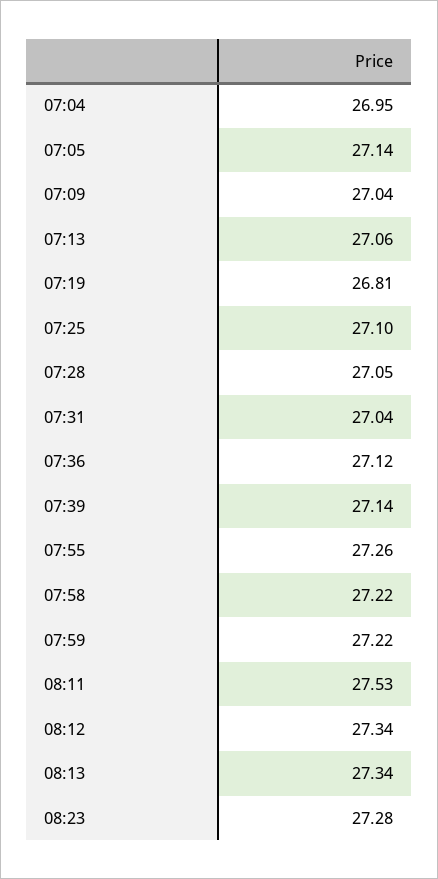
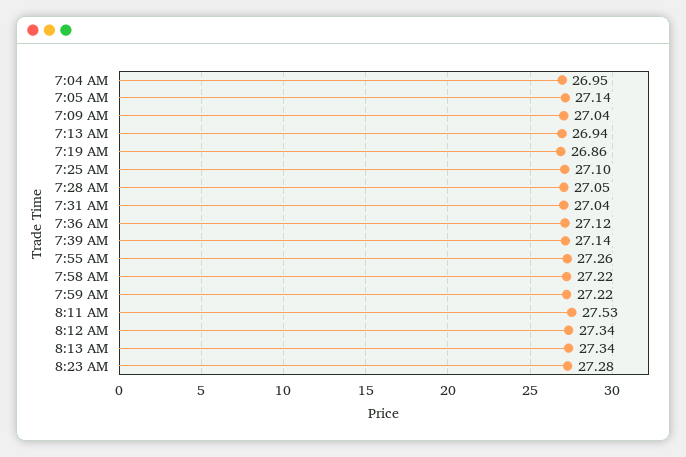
  {
    "07:04": 26.95,
    "07:05": 27.14,
    "07:09": 27.04,
-   "07:13": 27.06,
+   "07:13": 26.94,
-   "07:19": 26.81,
+   "07:19": 26.86,
    "07:25": 27.1,
    "07:28": 27.05,
    "07:31": 27.04,
    "07:36": 27.12,
    "07:39": 27.14,
    "07:55": 27.26,
    "07:58": 27.22,
    "07:59": 27.22,
    "08:11": 27.53,
    "08:12": 27.34,
    "08:13": 27.34,
    "08:23": 27.28
  }

